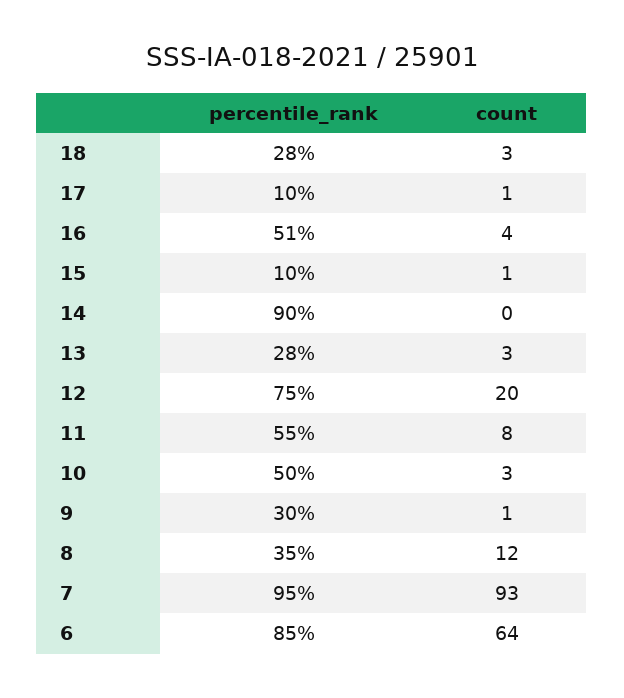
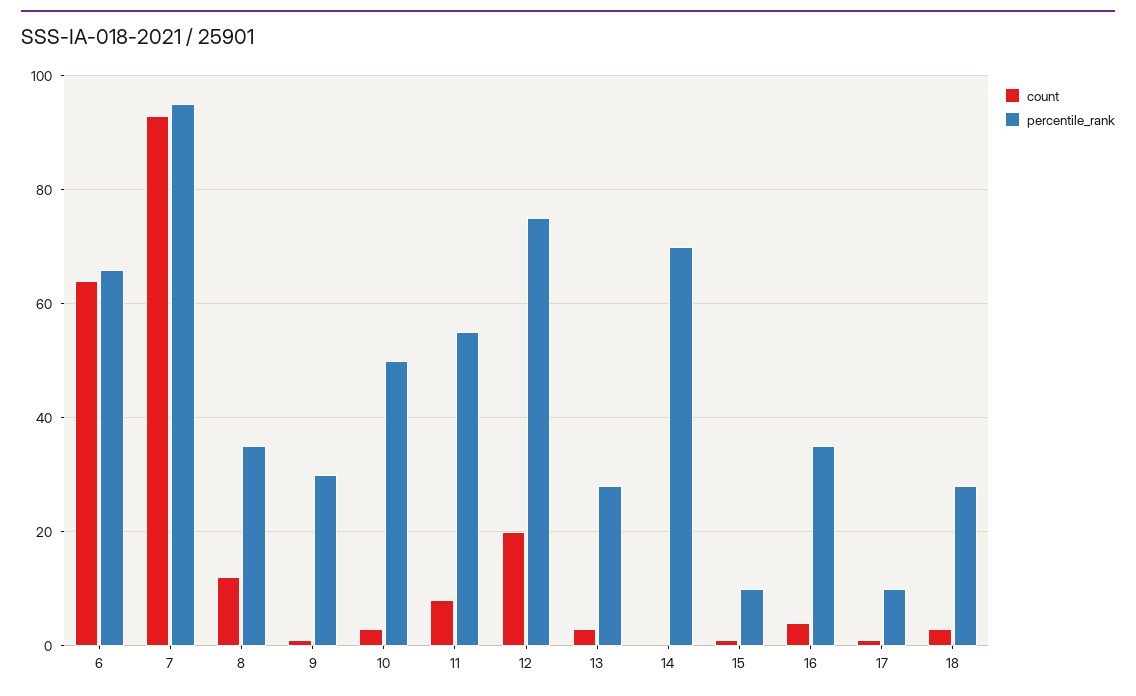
  {
    "percentile_rank": {
      "18": 28,
      "17": 10,
-     "16": 51,
+     "16": 35,
      "15": 10,
-     "14": 90,
+     "14": 70,
      "13": 28,
      "12": 75,
      "11": 55,
      "10": 50,
      "9": 30,
      "8": 35,
      "7": 95,
-     "6": 85
+     "6": 65
    },
    "count": {
      "18": 3,
      "17": 1,
      "16": 4,
      "15": 1,
      "14": 0,
      "13": 3,
      "12": 20,
      "11": 8,
      "10": 3,
      "9": 1,
      "8": 12,
      "7": 93,
      "6": 64
    }
  }

